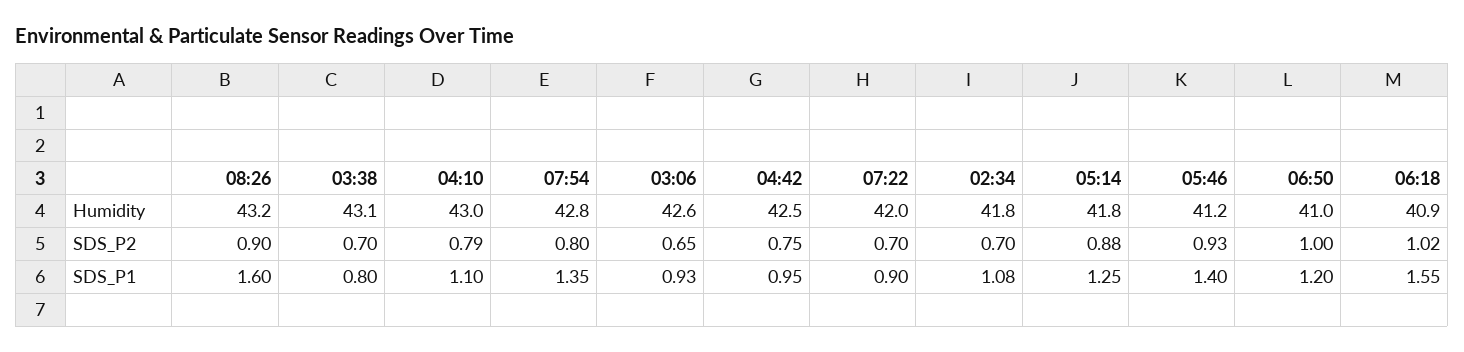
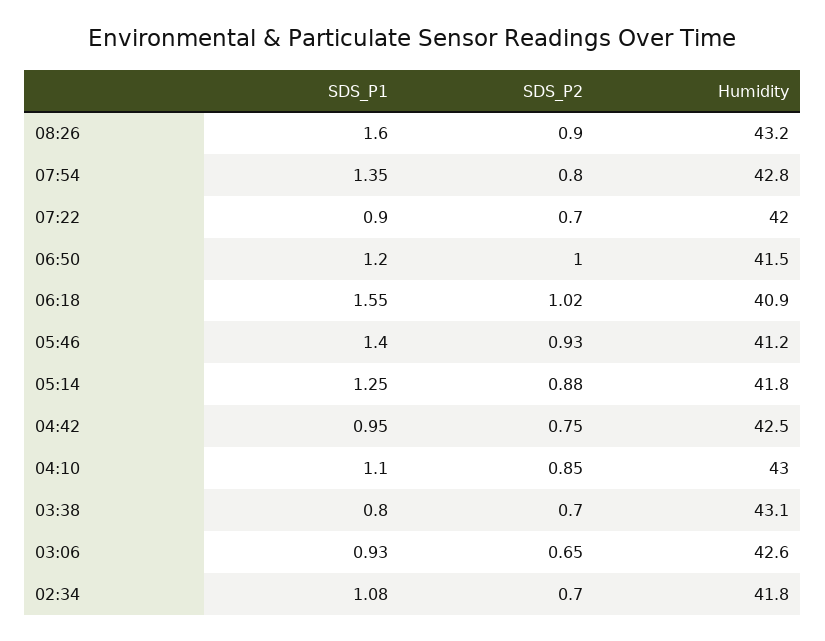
  {
    "08:26": {
      "Humidity": 43.2,
      "SDS_P2": 0.9,
      "SDS_P1": 1.6
    },
    "03:38": {
      "Humidity": 43.1,
      "SDS_P2": 0.7,
      "SDS_P1": 0.8
    },
    "04:10": {
      "Humidity": 43,
-     "SDS_P2": 0.79,
+     "SDS_P2": 0.85,
      "SDS_P1": 1.1
    },
    "07:54": {
      "Humidity": 42.8,
      "SDS_P2": 0.8,
      "SDS_P1": 1.35
    },
    "03:06": {
      "Humidity": 42.6,
      "SDS_P2": 0.65,
      "SDS_P1": 0.93
    },
    "04:42": {
      "Humidity": 42.5,
      "SDS_P2": 0.75,
      "SDS_P1": 0.95
    },
    "07:22": {
      "Humidity": 42,
      "SDS_P2": 0.7,
      "SDS_P1": 0.9
    },
    "02:34": {
      "Humidity": 41.8,
      "SDS_P2": 0.7,
      "SDS_P1": 1.08
    },
    "05:14": {
      "Humidity": 41.8,
      "SDS_P2": 0.88,
      "SDS_P1": 1.25
    },
    "05:46": {
      "Humidity": 41.2,
      "SDS_P2": 0.93,
      "SDS_P1": 1.4
    },
    "06:50": {
-     "Humidity": 41,
+     "Humidity": 41.5,
      "SDS_P2": 1,
      "SDS_P1": 1.2
    },
    "06:18": {
      "Humidity": 40.9,
      "SDS_P2": 1.02,
      "SDS_P1": 1.55
    }
  }

